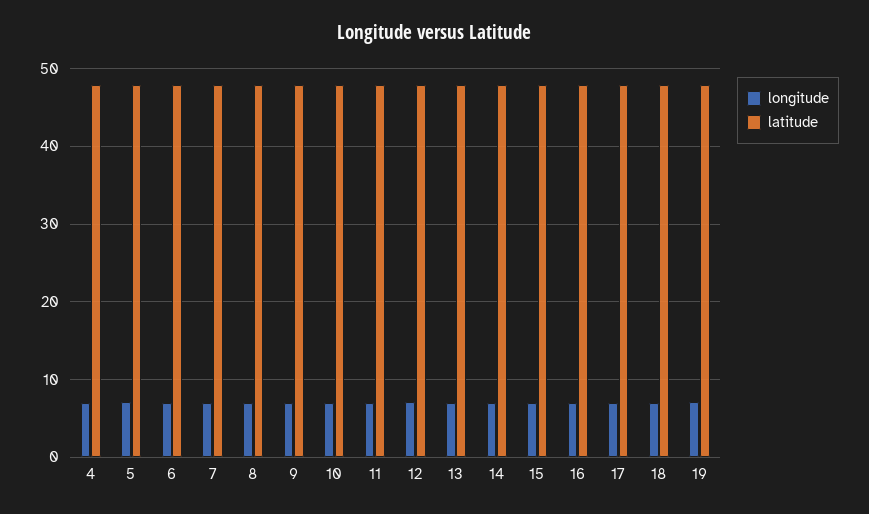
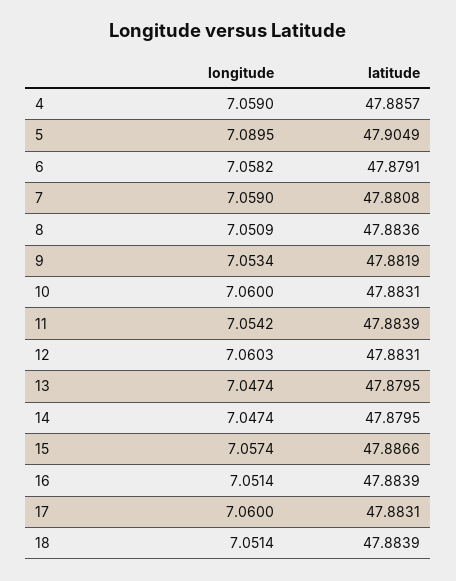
  {
    "longitude": {
      "4": 7.059,
      "5": 7.0895,
      "6": 7.0582,
      "7": 7.059,
      "8": 7.0509,
      "9": 7.0534,
      "10": 7.06,
      "11": 7.0542,
      "12": 7.0603,
      "13": 7.0474,
      "14": 7.0474,
      "15": 7.0574,
      "16": 7.0514,
      "17": 7.06,
-     "18": 7.0514,
+     "18": 7.0514
-     "19": 7
    },
    "latitude": {
      "4": 47.8857,
      "5": 47.9049,
      "6": 47.8791,
      "7": 47.8808,
      "8": 47.8836,
      "9": 47.8819,
      "10": 47.8831,
      "11": 47.8839,
      "12": 47.8831,
      "13": 47.8795,
      "14": 47.8795,
      "15": 47.8866,
      "16": 47.8839,
      "17": 47.8831,
-     "18": 47.8839,
+     "18": 47.8839
-     "19": 48
    }
  }

